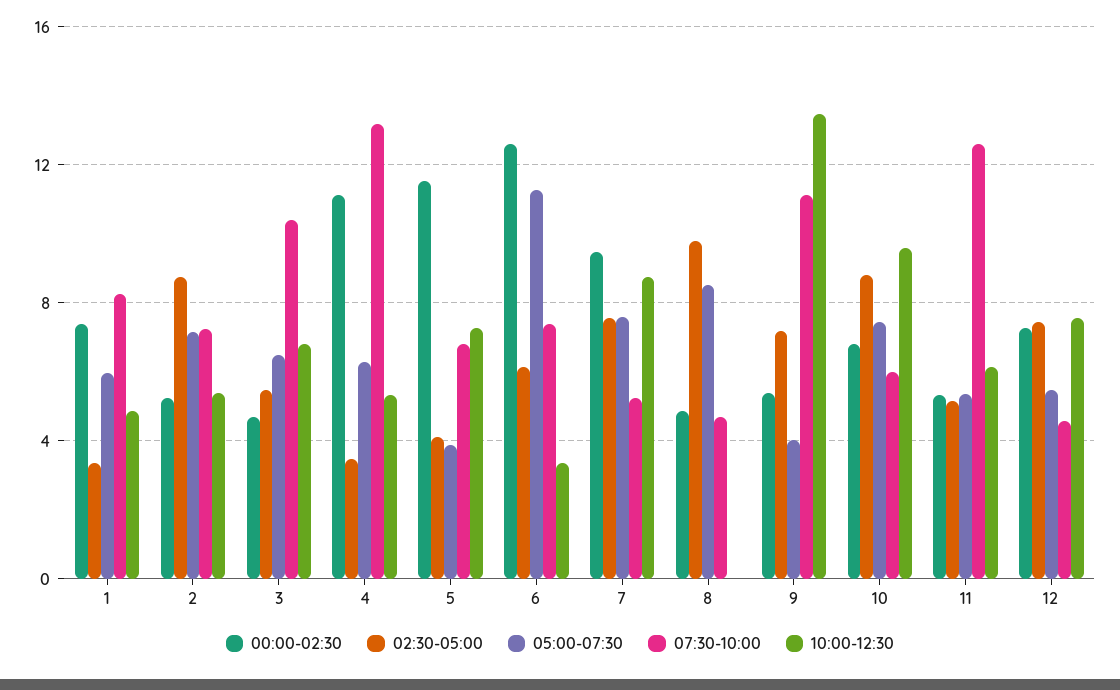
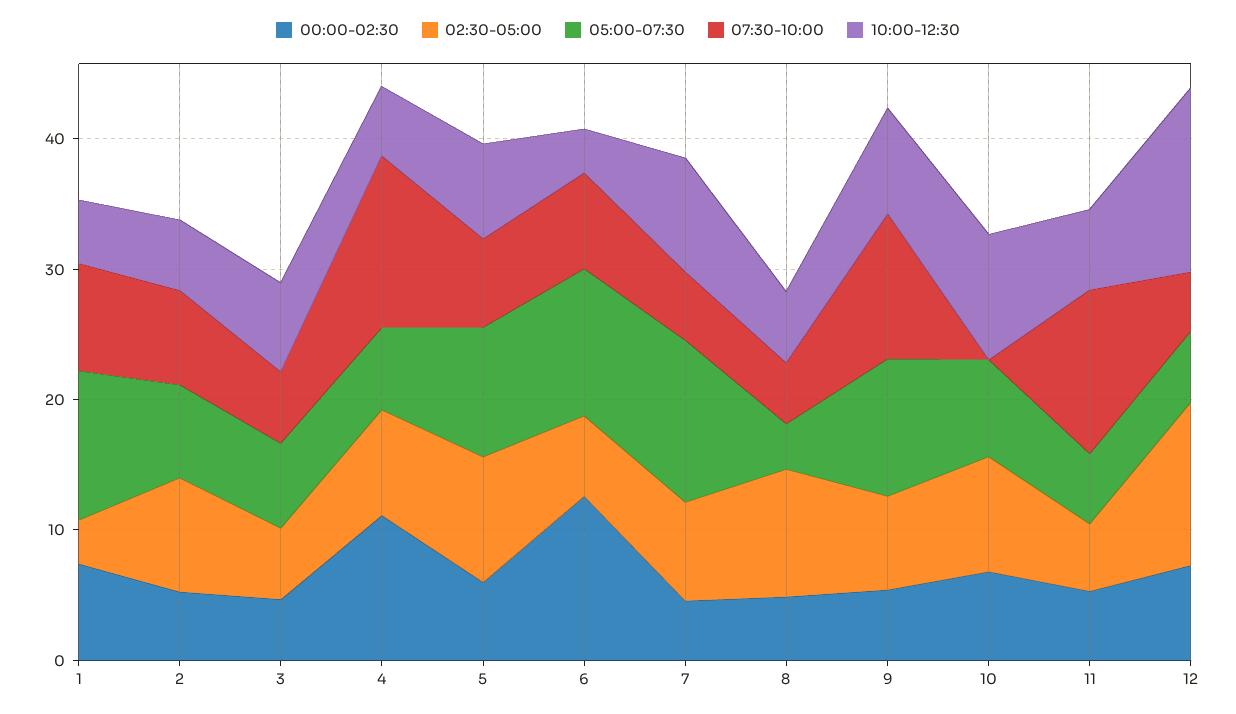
  {
    "00:00-02:30": {
      "1": 7.5,
      "2": 5.5,
      "3": 4.5,
      "4": 11,
-     "5": 11.5,
+     "5": 6,
      "6": 12.5,
-     "7": 9.5,
+     "7": 4,
      "8": 5,
      "9": 5.5,
      "10": 7,
      "11": 5.5,
      "12": 7.5
    },
    "02:30-05:00": {
      "1": 3.5,
      "2": 9,
      "3": 5.5,
-     "4": 3.5,
+     "4": 8,
-     "5": 4,
+     "5": 10,
      "6": 6,
      "7": 7.5,
      "8": 10,
      "9": 7,
      "10": 9,
      "11": 5,
-     "12": 7.5
+     "12": 12
    },
    "05:00-07:30": {
-     "1": 6,
+     "1": 12,
      "2": 7,
      "3": 6.5,
      "4": 6.5,
-     "5": 4,
+     "5": 10,
      "6": 11.5,
-     "7": 7.5,
+     "7": 12,
-     "8": 8.5,
+     "8": 4,
-     "9": 4,
+     "9": 10,
      "10": 7.5,
      "11": 5.5,
      "12": 5.5
    },
    "07:30-10:00": {
      "1": 8.5,
      "2": 7.5,
-     "3": 10.5,
+     "3": 6,
      "4": 13,
      "5": 7,
      "6": 7.5,
      "7": 5.5,
      "8": 4.5,
      "9": 11,
-     "10": 6,
+     "10": 0,
      "11": 12.5,
      "12": 4.5
    },
    "10:00-12:30": {
      "1": 5,
      "2": 5.5,
      "3": 7,
      "4": 5.5,
      "5": 7.5,
      "6": 3.5,
      "7": 9,
-     "8": 0,
+     "8": 6,
-     "9": 13.5,
+     "9": 8,
      "10": 9.5,
      "11": 6,
-     "12": 7.5
+     "12": 14
    }
  }

